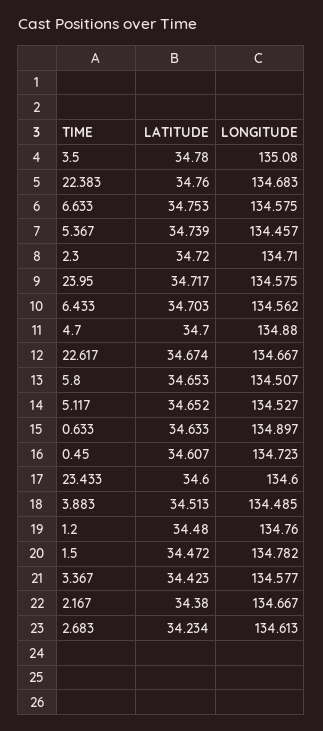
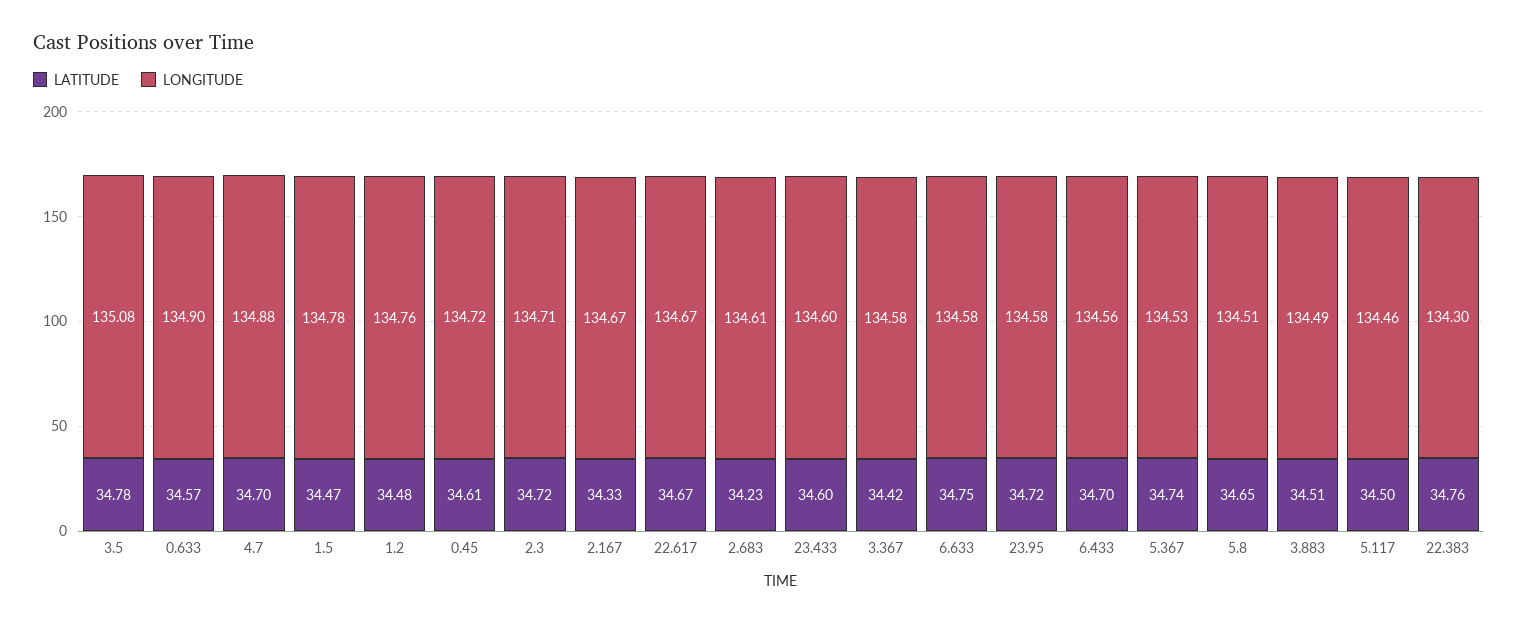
  {
    "LATITUDE": {
      "3.5": 34.78,
      "22.383": 34.76,
      "6.633": 34.753,
      "5.367": 34.739,
      "2.3": 34.72,
      "23.95": 34.717,
      "6.433": 34.703,
      "4.7": 34.7,
      "22.617": 34.674,
      "5.8": 34.653,
-     "5.117": 34.652,
+     "5.117": 34.5,
-     "0.633": 34.633,
+     "0.633": 34.57,
      "0.45": 34.607,
      "23.433": 34.6,
      "3.883": 34.513,
      "1.2": 34.48,
      "1.5": 34.472,
      "3.367": 34.423,
-     "2.167": 34.38,
+     "2.167": 34.33,
      "2.683": 34.234
    },
    "LONGITUDE": {
      "3.5": 135.08,
-     "22.383": 134.683,
+     "22.383": 134.3,
      "6.633": 134.575,
-     "5.367": 134.457,
+     "5.367": 134.53,
      "2.3": 134.71,
      "23.95": 134.575,
      "6.433": 134.562,
      "4.7": 134.88,
      "22.617": 134.667,
      "5.8": 134.507,
-     "5.117": 134.527,
+     "5.117": 134.46,
      "0.633": 134.897,
      "0.45": 134.723,
      "23.433": 134.6,
      "3.883": 134.485,
      "1.2": 134.76,
      "1.5": 134.782,
      "3.367": 134.577,
      "2.167": 134.667,
      "2.683": 134.613
    }
  }

